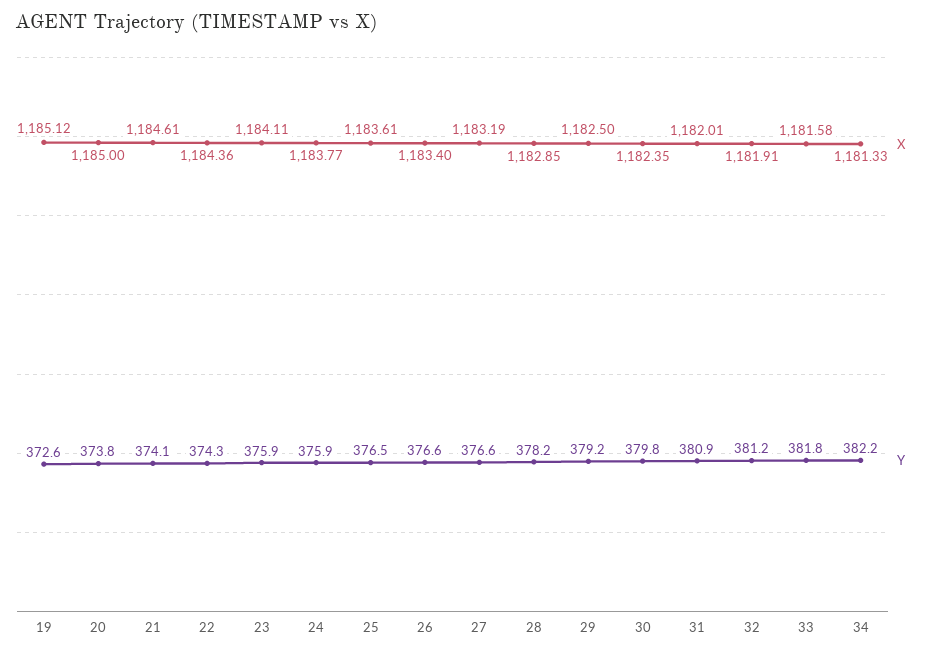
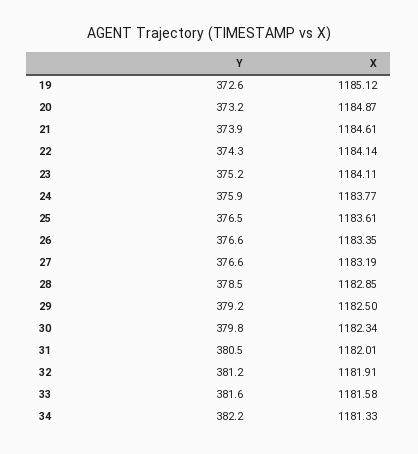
  {
    "X": {
      "19": 1185.12,
-     "20": 1185,
+     "20": 1184.87,
      "21": 1184.61,
-     "22": 1184.36,
+     "22": 1184.14,
      "23": 1184.11,
      "24": 1183.77,
      "25": 1183.61,
-     "26": 1183.4,
+     "26": 1183.35,
      "27": 1183.19,
      "28": 1182.85,
      "29": 1182.5,
-     "30": 1182.35,
+     "30": 1182.34,
      "31": 1182.01,
      "32": 1181.91,
      "33": 1181.58,
      "34": 1181.33
    },
    "Y": {
      "19": 372.6,
-     "20": 373.8,
+     "20": 373.2,
-     "21": 374.1,
+     "21": 373.9,
      "22": 374.3,
-     "23": 375.9,
+     "23": 375.2,
      "24": 375.9,
      "25": 376.5,
      "26": 376.6,
      "27": 376.6,
-     "28": 378.2,
+     "28": 378.5,
      "29": 379.2,
      "30": 379.8,
-     "31": 380.9,
+     "31": 380.5,
      "32": 381.2,
-     "33": 381.8,
+     "33": 381.6,
      "34": 382.2
    }
  }

